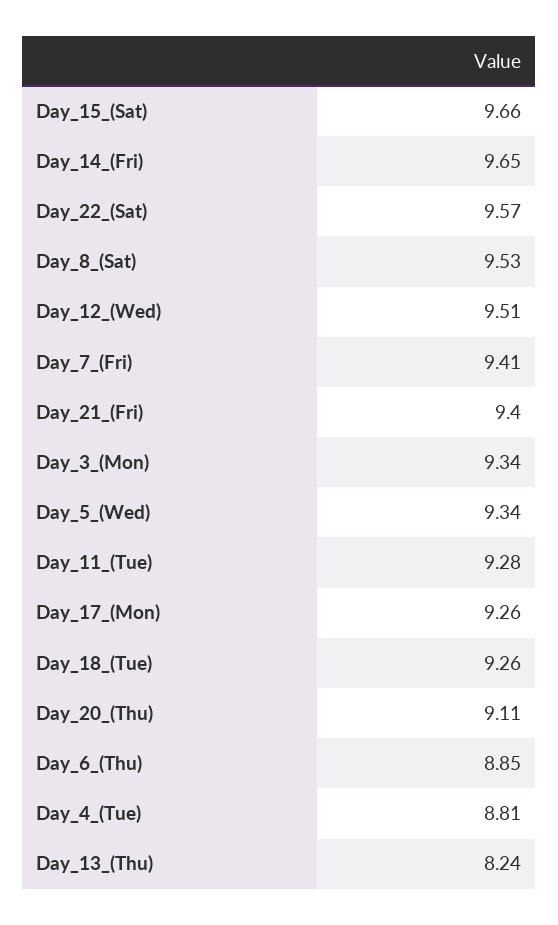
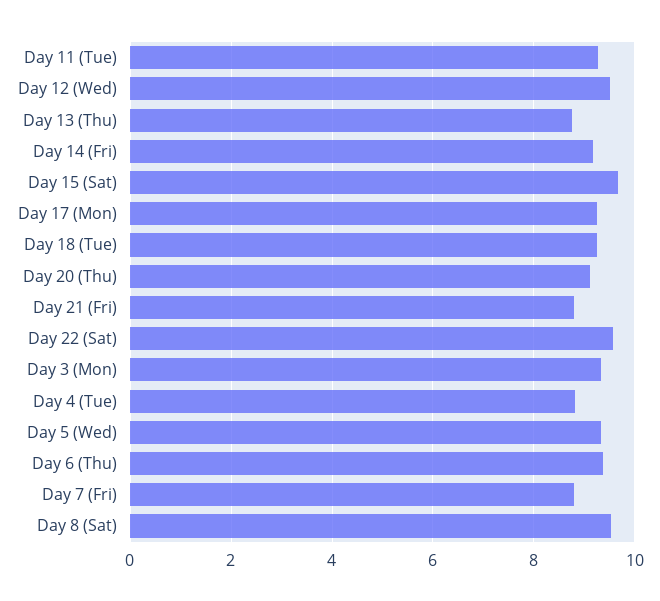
  {
    "Day_15_(Sat)": 9.66,
-   "Day_14_(Fri)": 9.65,
+   "Day_14_(Fri)": 9.2,
    "Day_22_(Sat)": 9.57,
    "Day_8_(Sat)": 9.53,
    "Day_12_(Wed)": 9.51,
-   "Day_7_(Fri)": 9.41,
+   "Day_7_(Fri)": 8.8,
-   "Day_21_(Fri)": 9.4,
+   "Day_21_(Fri)": 8.8,
    "Day_3_(Mon)": 9.34,
    "Day_5_(Wed)": 9.34,
    "Day_11_(Tue)": 9.28,
    "Day_17_(Mon)": 9.26,
    "Day_18_(Tue)": 9.26,
    "Day_20_(Thu)": 9.11,
-   "Day_6_(Thu)": 8.85,
+   "Day_6_(Thu)": 9.4,
    "Day_4_(Tue)": 8.81,
-   "Day_13_(Thu)": 8.24
+   "Day_13_(Thu)": 8.8
  }

